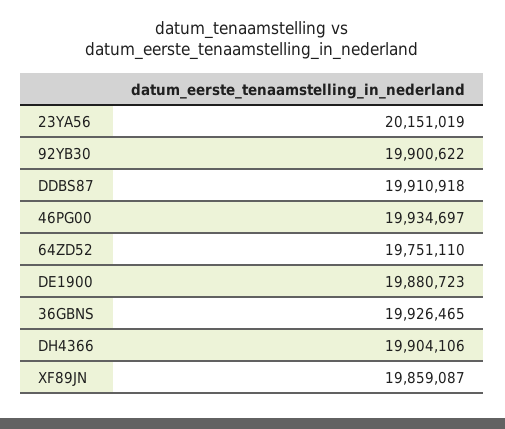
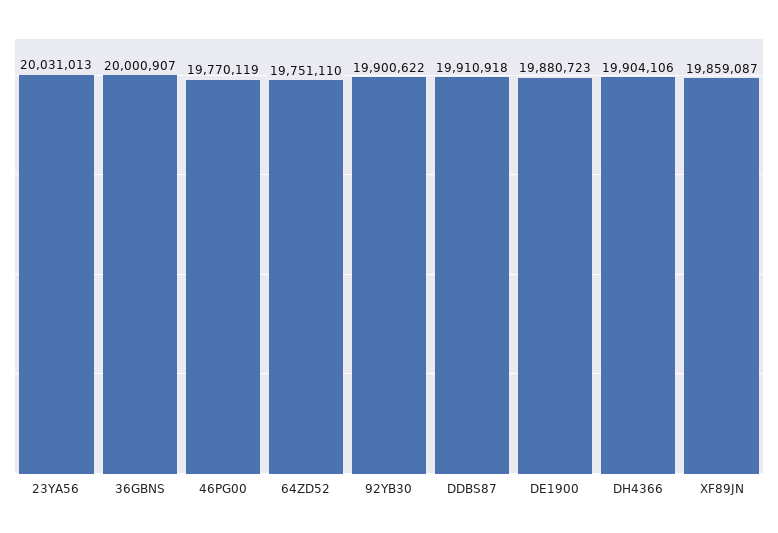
  {
-   "23YA56": 20151019,
+   "23YA56": 20031013,
    "92YB30": 19900622,
    "DDBS87": 19910918,
-   "46PG00": 19934697,
+   "46PG00": 19770119,
    "64ZD52": 19751110,
    "DE1900": 19880723,
-   "36GBNS": 19926465,
+   "36GBNS": 20000907,
    "DH4366": 19904106,
    "XF89JN": 19859087
  }

